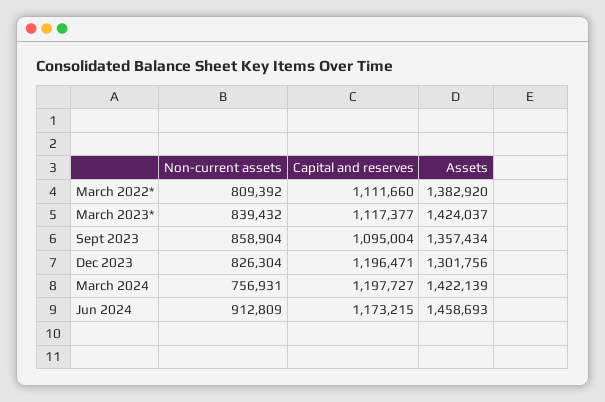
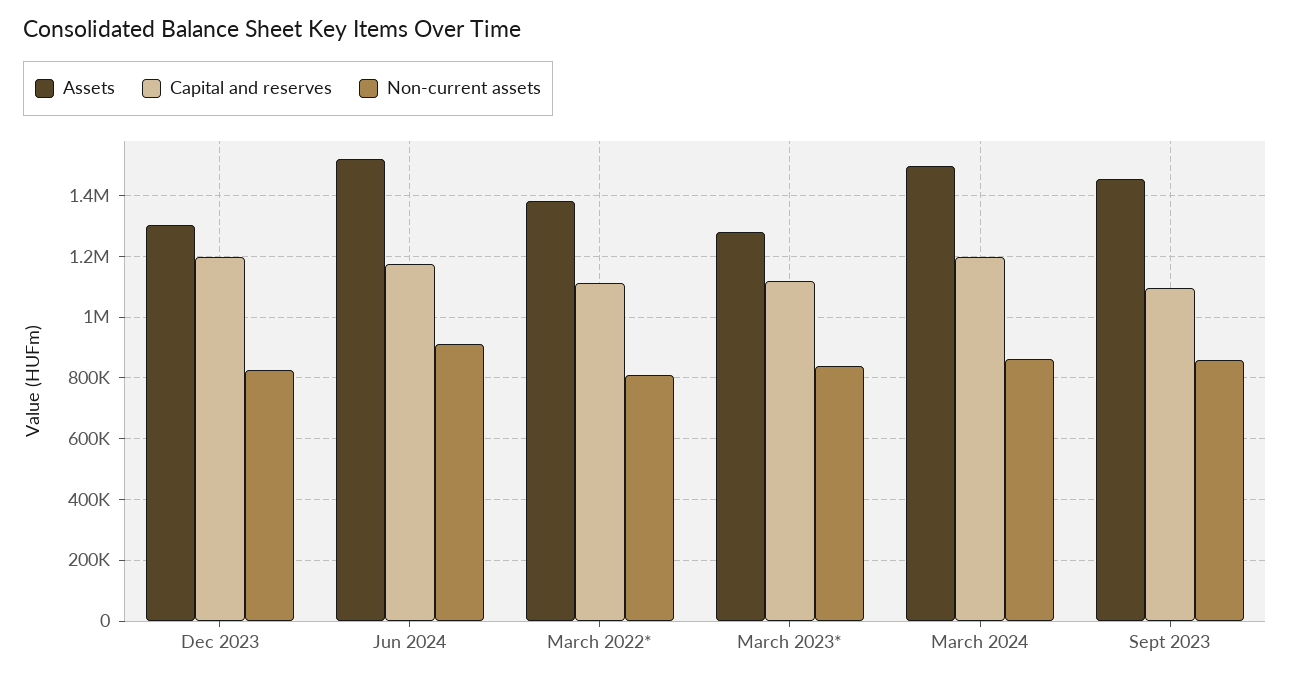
  {
    "Non-current assets": {
      "March 2022*": 809392,
      "March 2023*": 839432,
      "Sept 2023": 858904,
      "Dec 2023": 826304,
-     "March 2024": 756931,
+     "March 2024": 860000,
      "Jun 2024": 912809
    },
    "Capital and reserves": {
      "March 2022*": 1111660,
      "March 2023*": 1117377,
      "Sept 2023": 1095004,
      "Dec 2023": 1196471,
      "March 2024": 1197727,
      "Jun 2024": 1173215
    },
    "Assets": {
      "March 2022*": 1382920,
-     "March 2023*": 1424037,
+     "March 2023*": 1280000,
-     "Sept 2023": 1357434,
+     "Sept 2023": 1460000,
      "Dec 2023": 1301756,
-     "March 2024": 1422139,
+     "March 2024": 1500000,
-     "Jun 2024": 1458693
+     "Jun 2024": 1520000
    }
  }

